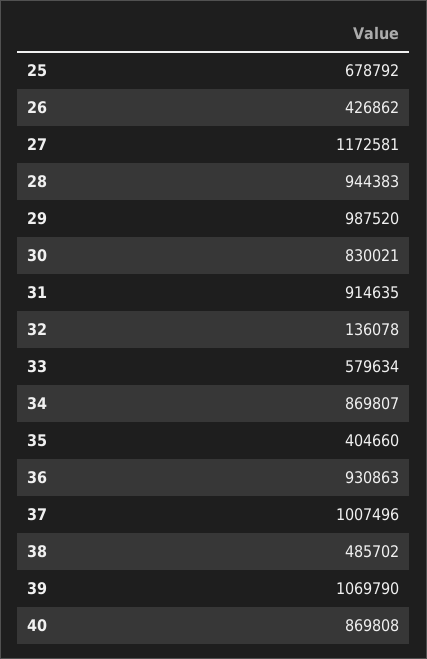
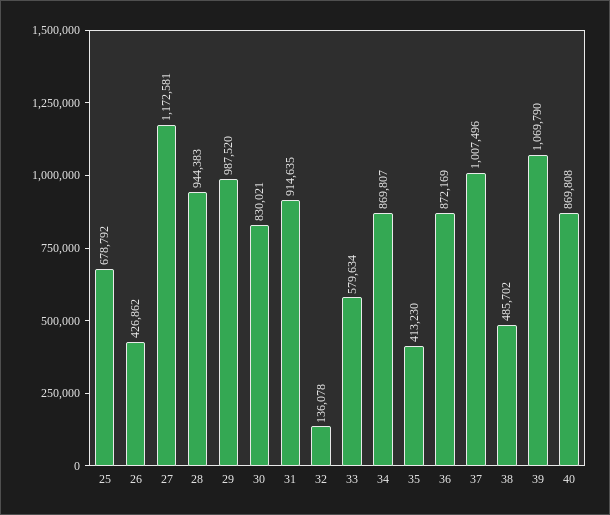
  {
    "25": 678792,
    "26": 426862,
    "27": 1172581,
    "28": 944383,
    "29": 987520,
    "30": 830021,
    "31": 914635,
    "32": 136078,
    "33": 579634,
    "34": 869807,
-   "35": 404660,
+   "35": 413230,
-   "36": 930863,
+   "36": 872169,
    "37": 1007496,
    "38": 485702,
    "39": 1069790,
    "40": 869808
  }

